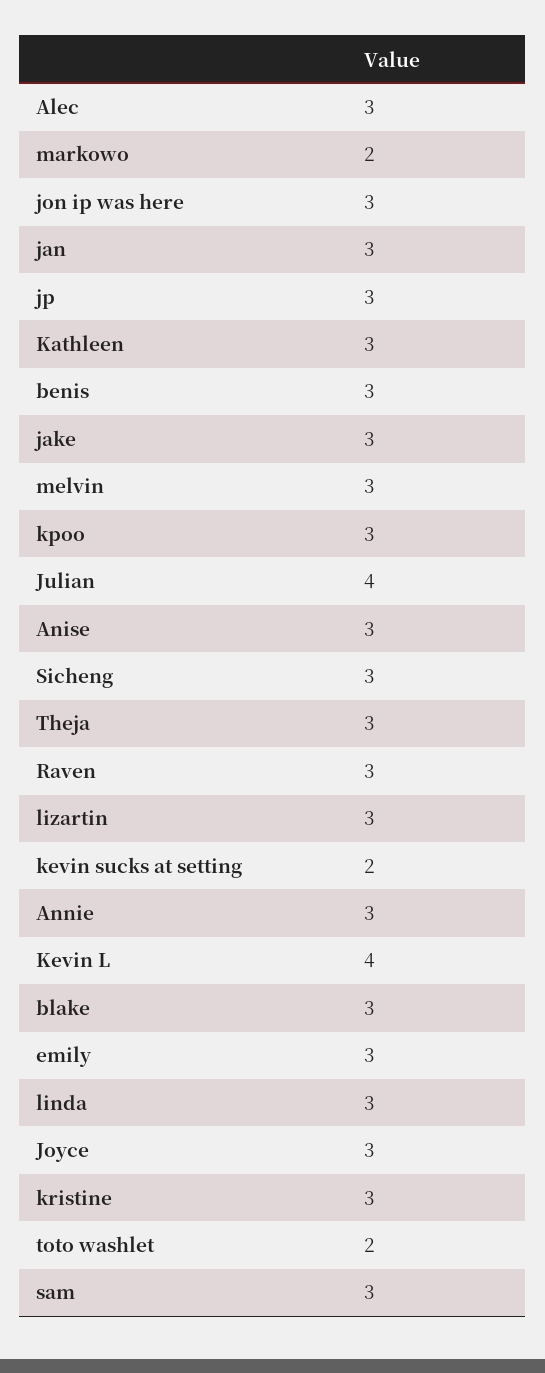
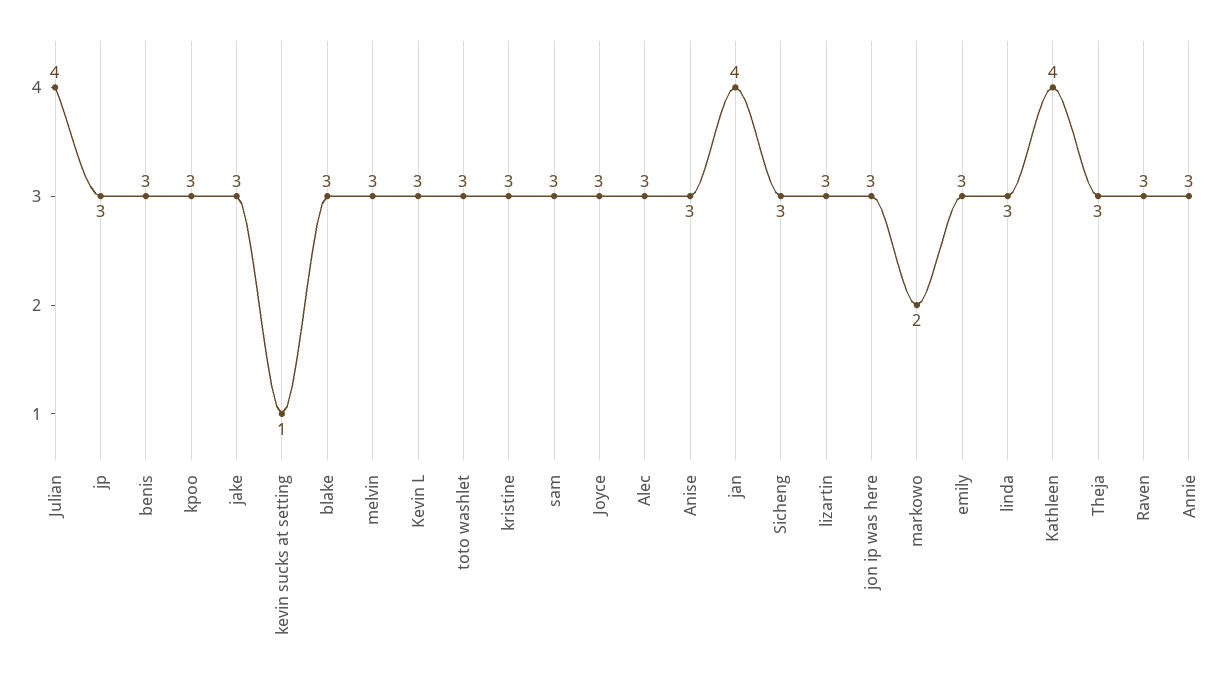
  {
    "Alec": 3,
    "markowo": 2,
    "jon ip was here": 3,
-   "jan": 3,
+   "jan": 4,
    "jp": 3,
-   "Kathleen": 3,
+   "Kathleen": 4,
    "benis": 3,
    "jake": 3,
    "melvin": 3,
    "kpoo": 3,
    "Julian": 4,
    "Anise": 3,
    "Sicheng": 3,
    "Theja": 3,
    "Raven": 3,
    "lizartin": 3,
-   "kevin sucks at setting": 2,
+   "kevin sucks at setting": 1,
    "Annie": 3,
-   "Kevin L": 4,
+   "Kevin L": 3,
    "blake": 3,
    "emily": 3,
    "linda": 3,
    "Joyce": 3,
    "kristine": 3,
-   "toto washlet": 2,
+   "toto washlet": 3,
    "sam": 3
  }

